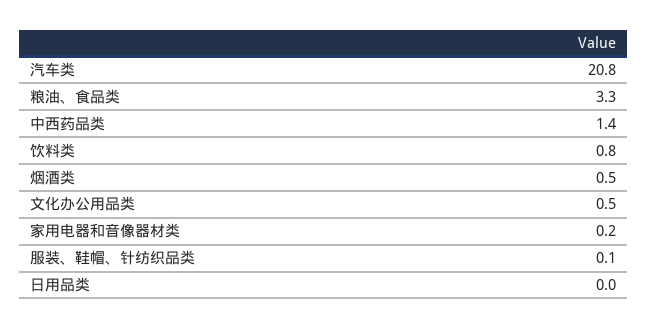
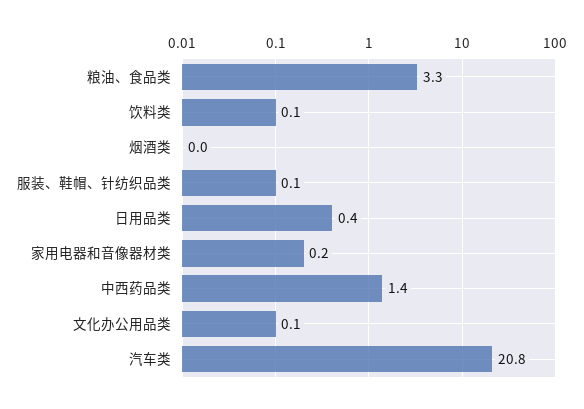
  {
    "汽车类": 20.8,
    "粮油、食品类": 3.3,
    "中西药品类": 1.4,
-   "饮料类": 0.8,
+   "饮料类": 0.1,
-   "烟酒类": 0.5,
+   "烟酒类": 0,
-   "文化办公用品类": 0.5,
+   "文化办公用品类": 0.1,
    "家用电器和音像器材类": 0.2,
    "服装、鞋帽、针纺织品类": 0.1,
-   "日用品类": 0
+   "日用品类": 0.4
  }

